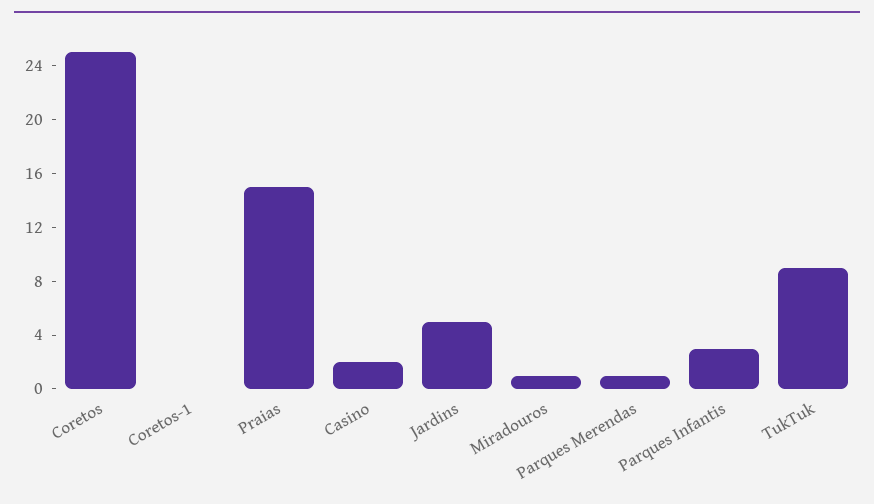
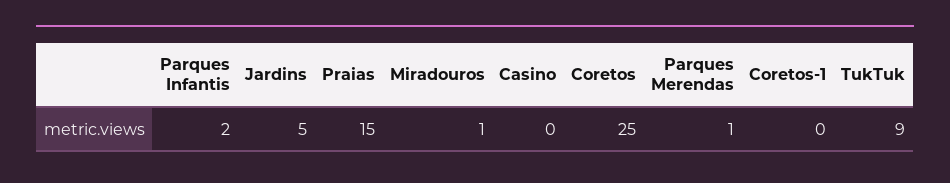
  {
    "Coretos": 25,
    "Coretos-1": 0,
    "Praias": 15,
-   "Casino": 2,
+   "Casino": 0,
    "Jardins": 5,
    "Miradouros": 1,
    "Parques Merendas": 1,
-   "Parques Infantis": 3,
+   "Parques Infantis": 2,
    "TukTuk": 9
  }

